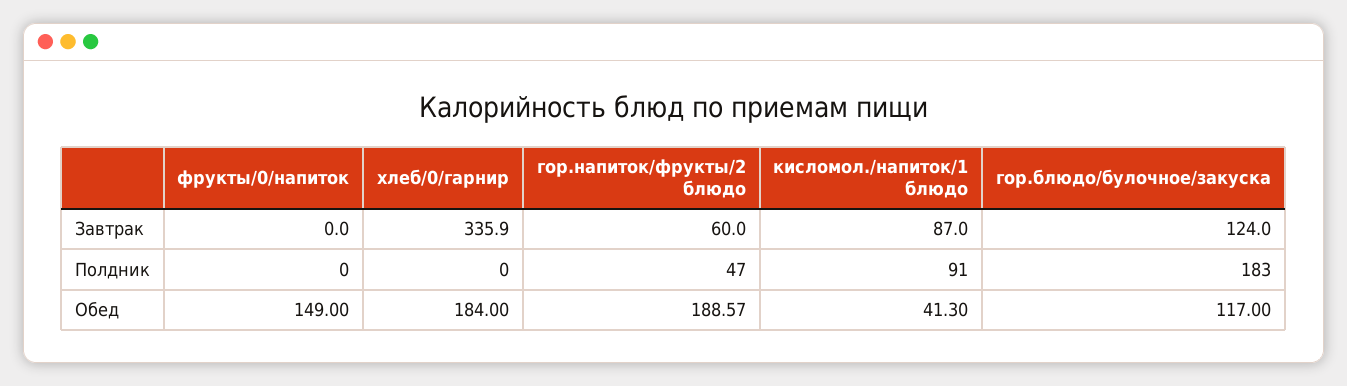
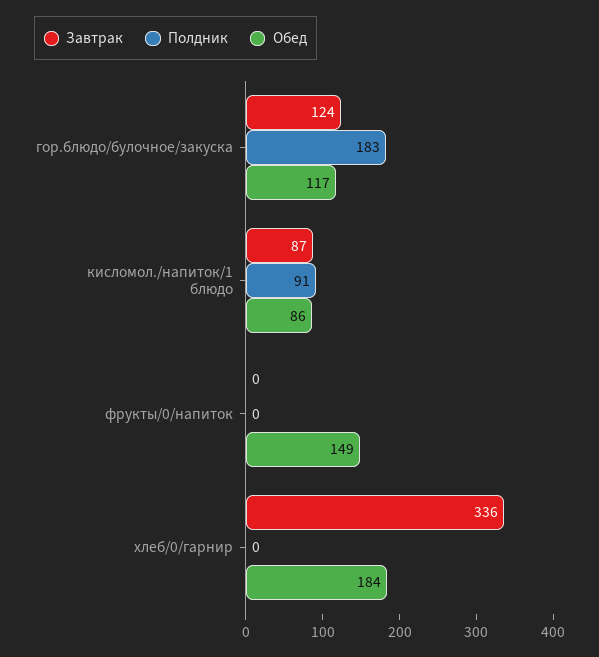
  {
    "Завтрак": {
      "фрукты/0/напиток": 0,
      "хлеб/0/гарнир": 335.9,
-     "гор.напиток/фрукты/2 блюдо": 60,
      "кисломол./напиток/1 блюдо": 87,
      "гор.блюдо/булочное/закуска": 124
    },
    "Полдник": {
      "фрукты/0/напиток": 0,
      "хлеб/0/гарнир": 0,
-     "гор.напиток/фрукты/2 блюдо": 47,
      "кисломол./напиток/1 блюдо": 91,
      "гор.блюдо/булочное/закуска": 183
    },
    "Обед": {
      "фрукты/0/напиток": 149,
      "хлеб/0/гарнир": 184,
-     "гор.напиток/фрукты/2 блюдо": 188.57,
-     "кисломол./напиток/1 блюдо": 41.3,
+     "кисломол./напиток/1 блюдо": 86,
      "гор.блюдо/булочное/закуска": 117
    }
  }

